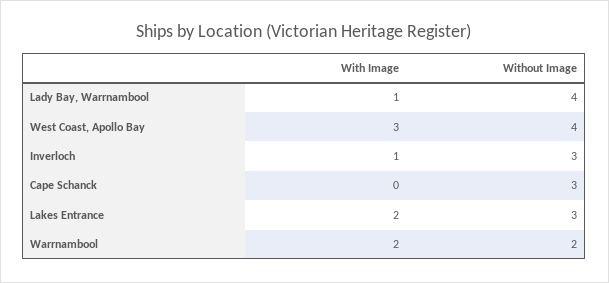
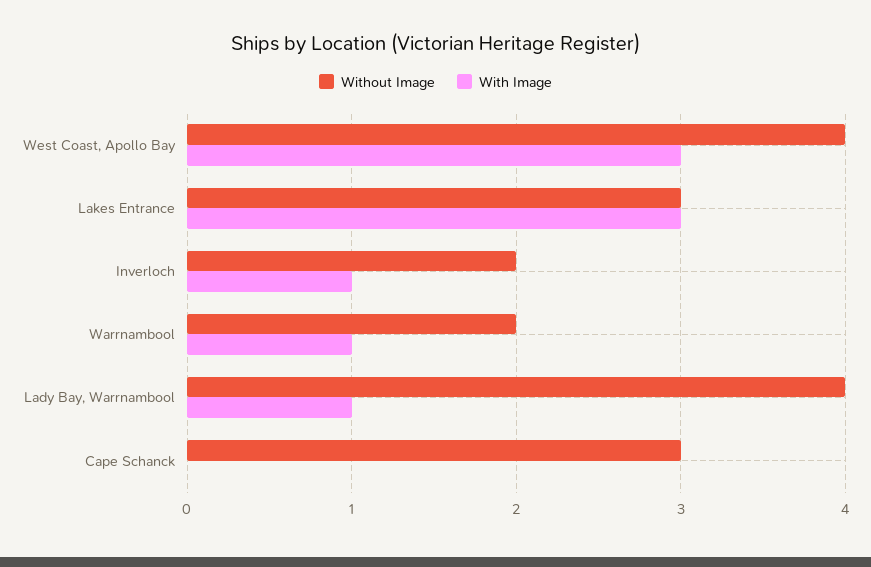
  {
    "With Image": {
      "Lady Bay, Warrnambool": 1,
      "West Coast, Apollo Bay": 3,
      "Inverloch": 1,
      "Cape Schanck": 0,
-     "Lakes Entrance": 2,
+     "Lakes Entrance": 3,
-     "Warrnambool": 2
+     "Warrnambool": 1
    },
    "Without Image": {
      "Lady Bay, Warrnambool": 4,
      "West Coast, Apollo Bay": 4,
-     "Inverloch": 3,
+     "Inverloch": 2,
      "Cape Schanck": 3,
      "Lakes Entrance": 3,
      "Warrnambool": 2
    }
  }

